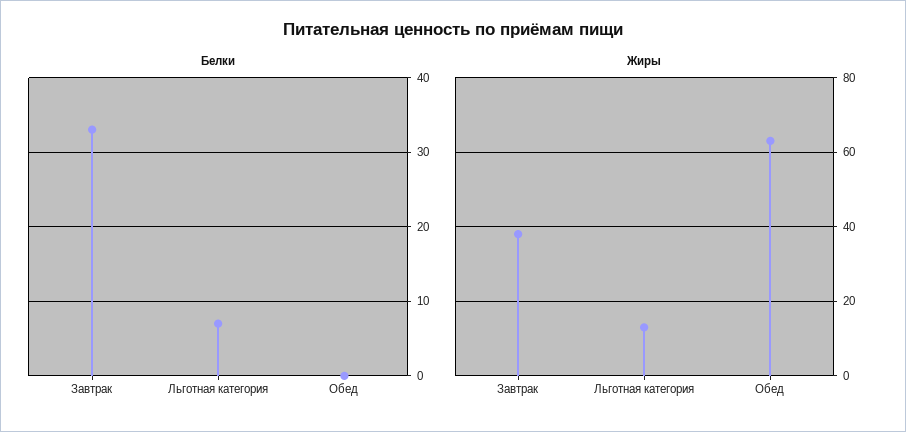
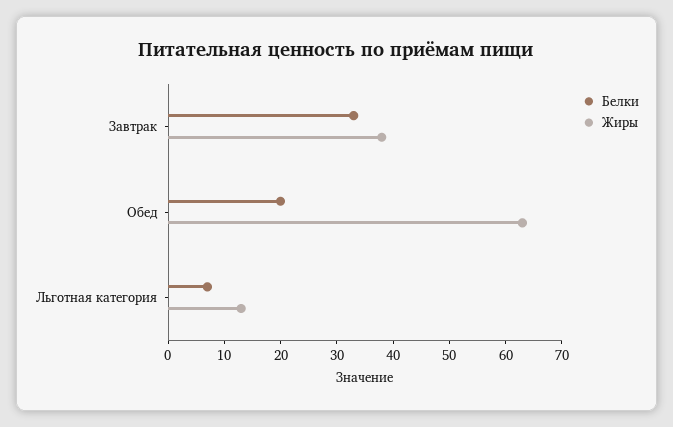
  {
    "Белки": {
      "Завтрак": 33,
      "Льготная категория": 7,
-     "Обед": 0
+     "Обед": 20
    },
    "Жиры": {
      "Завтрак": 40,
      "Льготная категория": 15,
      "Обед": 65
    }
  }

